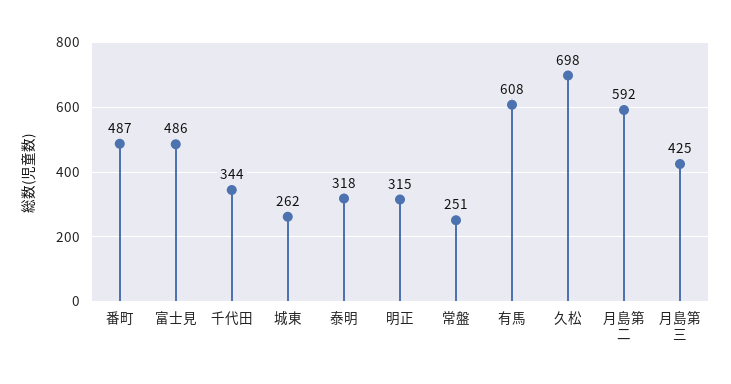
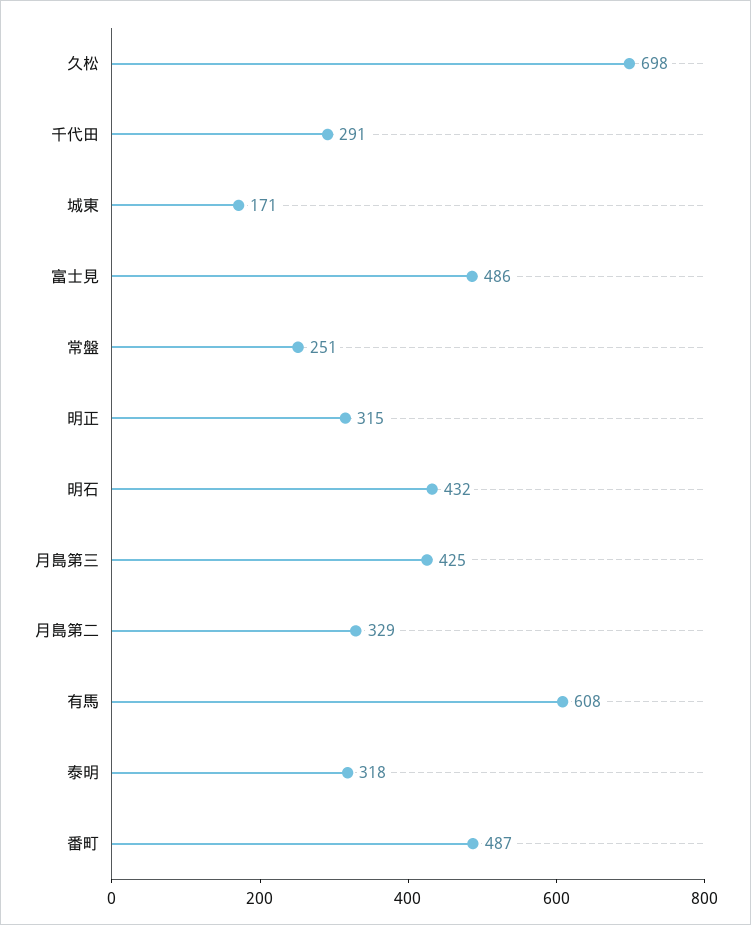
  {
    "番町": 487,
    "富士見": 486,
-   "千代田": 344,
+   "千代田": 291,
-   "城東": 262,
+   "城東": 171,
    "泰明": 318,
    "明正": 315,
    "常盤": 251,
    "有馬": 608,
    "久松": 698,
-   "月島第二": 592,
+   "月島第二": 329,
-   "月島第三": 425
+   "月島第三": 425,
+   "明石": 432
  }

